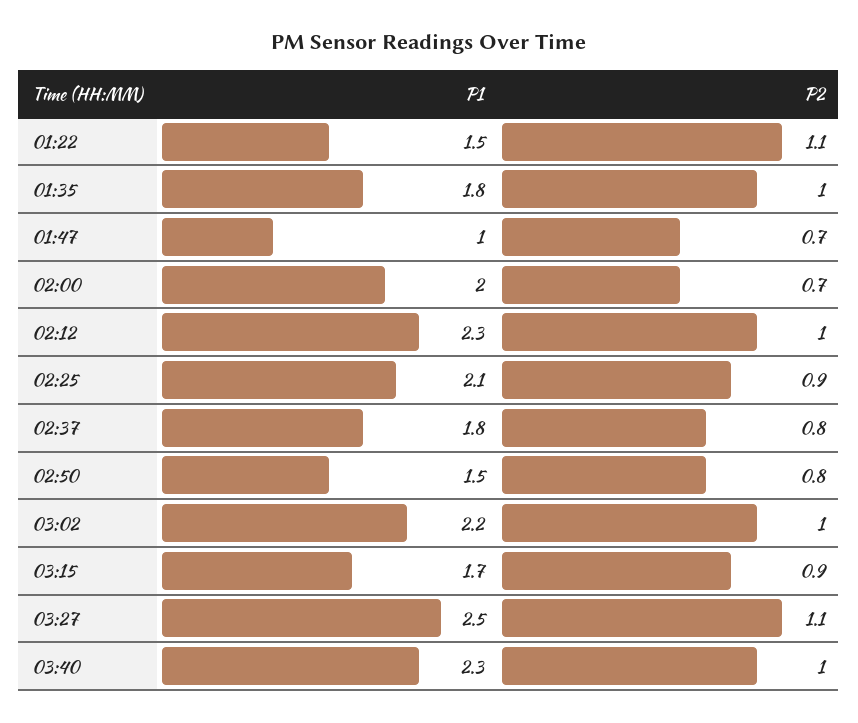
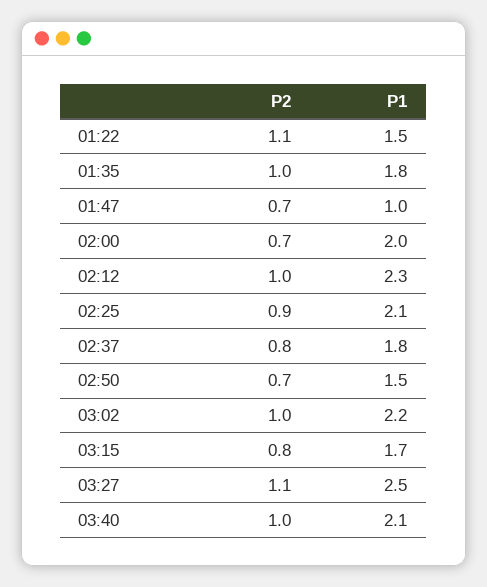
  {
    "P1": {
      "01:22": 1.5,
      "01:35": 1.8,
      "01:47": 1,
      "02:00": 2,
      "02:12": 2.3,
      "02:25": 2.1,
      "02:37": 1.8,
      "02:50": 1.5,
      "03:02": 2.2,
      "03:15": 1.7,
      "03:27": 2.5,
-     "03:40": 2.3
+     "03:40": 2.1
    },
    "P2": {
      "01:22": 1.1,
      "01:35": 1,
      "01:47": 0.7,
      "02:00": 0.7,
      "02:12": 1,
      "02:25": 0.9,
      "02:37": 0.8,
-     "02:50": 0.8,
+     "02:50": 0.7,
      "03:02": 1,
-     "03:15": 0.9,
+     "03:15": 0.8,
      "03:27": 1.1,
      "03:40": 1
    }
  }

